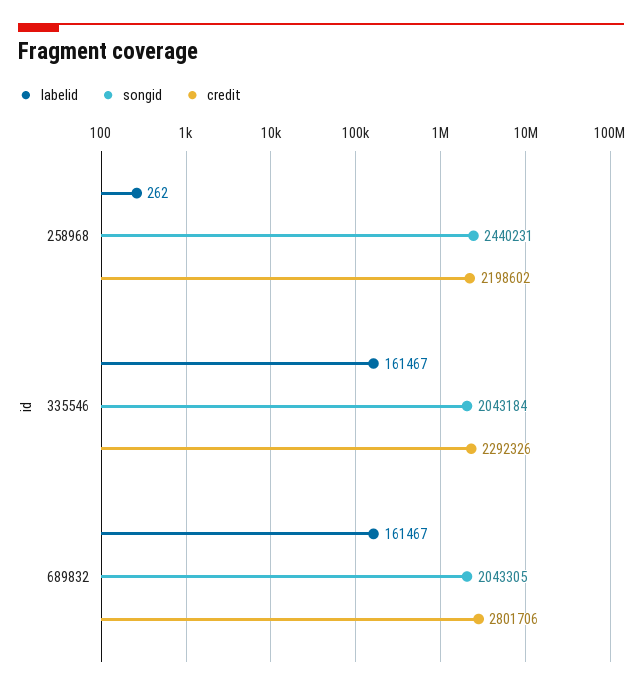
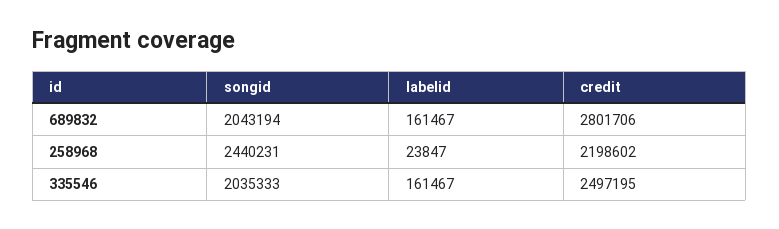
  {
    "labelid": {
-     "258968": 262,
+     "258968": 23847,
      "335546": 161467,
      "689832": 161467
    },
    "songid": {
      "258968": 2440231,
-     "335546": 2043184,
+     "335546": 2035333,
-     "689832": 2043305
+     "689832": 2043194
    },
    "credit": {
      "258968": 2198602,
-     "335546": 2292326,
+     "335546": 2497195,
      "689832": 2801706
    }
  }

